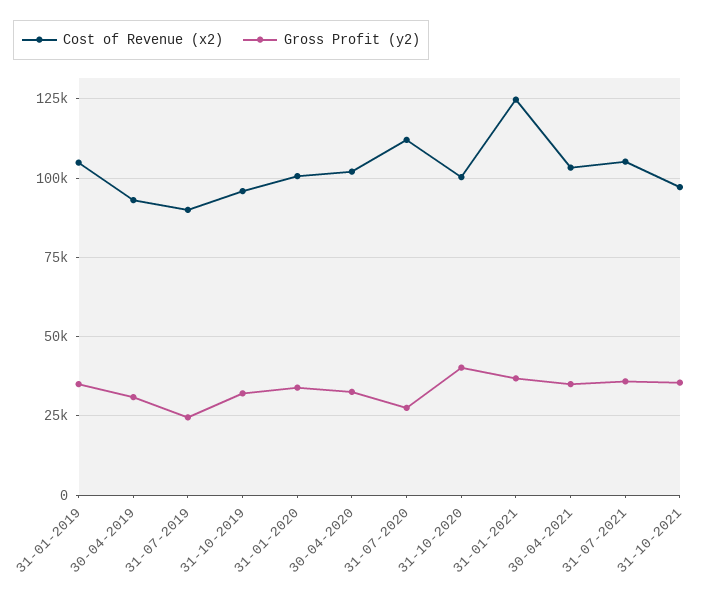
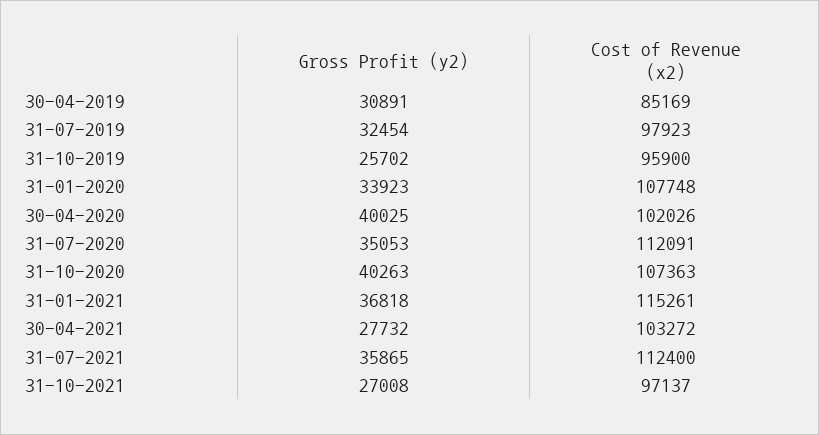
  {
    "Cost of Revenue (x2)": {
-     "31-01-2019": 105000,
-     "30-04-2019": 92500,
+     "30-04-2019": 85169,
-     "31-07-2019": 90000,
+     "31-07-2019": 97923,
      "31-10-2019": 95900,
-     "31-01-2020": 100000,
+     "31-01-2020": 107748,
      "30-04-2020": 102026,
      "31-07-2020": 112091,
-     "31-10-2020": 100000,
+     "31-10-2020": 107363,
-     "31-01-2021": 125000,
+     "31-01-2021": 115261,
      "30-04-2021": 103272,
-     "31-07-2021": 105000,
+     "31-07-2021": 112400,
      "31-10-2021": 97137
    },
    "Gross Profit (y2)": {
-     "31-01-2019": 35000,
      "30-04-2019": 30891,
-     "31-07-2019": 25000,
+     "31-07-2019": 32454,
-     "31-10-2019": 32500,
+     "31-10-2019": 25702,
      "31-01-2020": 33923,
-     "30-04-2020": 32500,
+     "30-04-2020": 40025,
-     "31-07-2020": 27500,
+     "31-07-2020": 35053,
      "31-10-2020": 40263,
      "31-01-2021": 36818,
-     "30-04-2021": 35000,
+     "30-04-2021": 27732,
      "31-07-2021": 35865,
-     "31-10-2021": 35000
+     "31-10-2021": 27008
    }
  }

